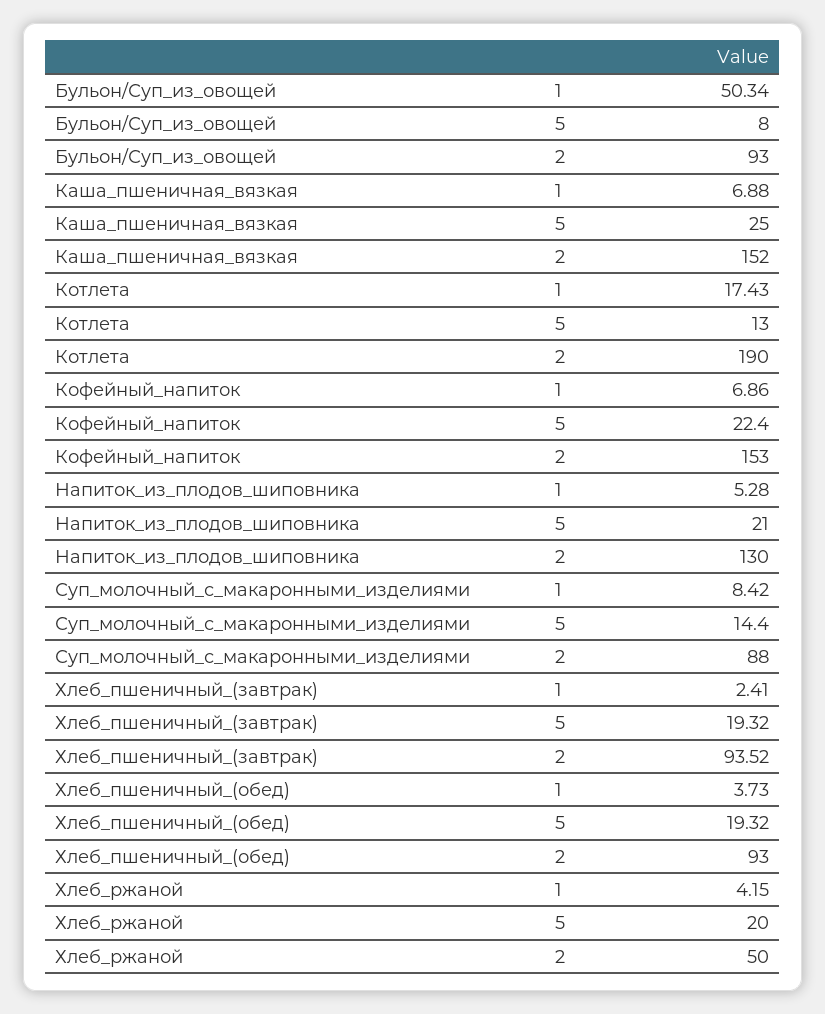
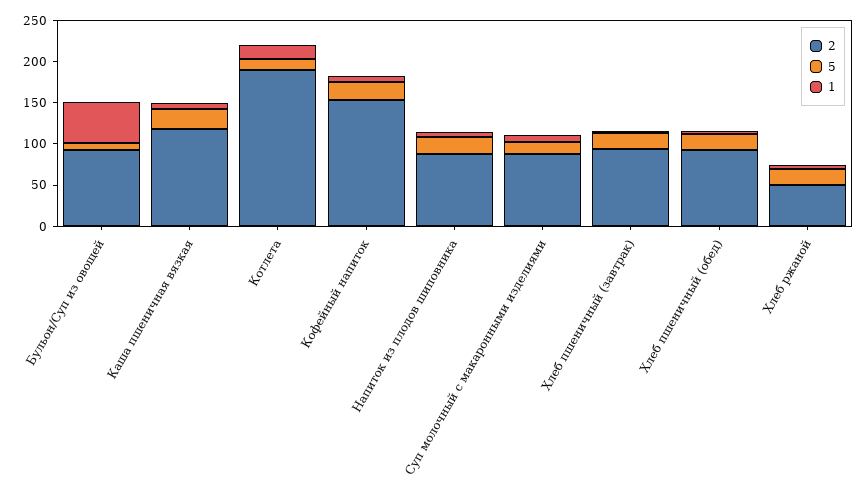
  {
    "1": {
      "Бульон/Суп_из_овощей": 50.34,
      "Каша_пшеничная_вязкая": 6.88,
      "Котлета": 17.43,
      "Кофейный_напиток": 6.86,
      "Напиток_из_плодов_шиповника": 5.28,
      "Суп_молочный_с_макаронными_изделиями": 8.42,
      "Хлеб_пшеничный_(завтрак)": 2.41,
      "Хлеб_пшеничный_(обед)": 3.73,
      "Хлеб_ржаной": 4.15
    },
    "5": {
      "Бульон/Суп_из_овощей": 8,
      "Каша_пшеничная_вязкая": 25,
      "Котлета": 13,
      "Кофейный_напиток": 22.4,
      "Напиток_из_плодов_шиповника": 21,
      "Суп_молочный_с_макаронными_изделиями": 14.4,
      "Хлеб_пшеничный_(завтрак)": 19.32,
      "Хлеб_пшеничный_(обед)": 19.32,
      "Хлеб_ржаной": 20
    },
    "2": {
      "Бульон/Суп_из_овощей": 93,
-     "Каша_пшеничная_вязкая": 152,
+     "Каша_пшеничная_вязкая": 120,
      "Котлета": 190,
      "Кофейный_напиток": 153,
-     "Напиток_из_плодов_шиповника": 130,
+     "Напиток_из_плодов_шиповника": 90,
      "Суп_молочный_с_макаронными_изделиями": 88,
      "Хлеб_пшеничный_(завтрак)": 93.52,
      "Хлеб_пшеничный_(обед)": 93,
      "Хлеб_ржаной": 50
    }
  }

